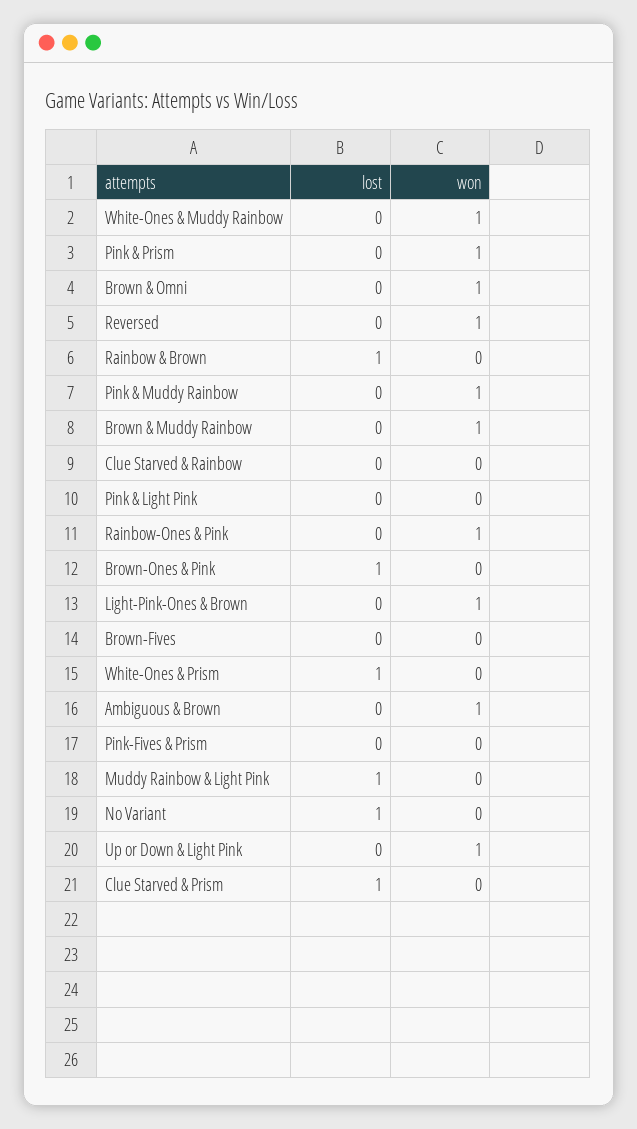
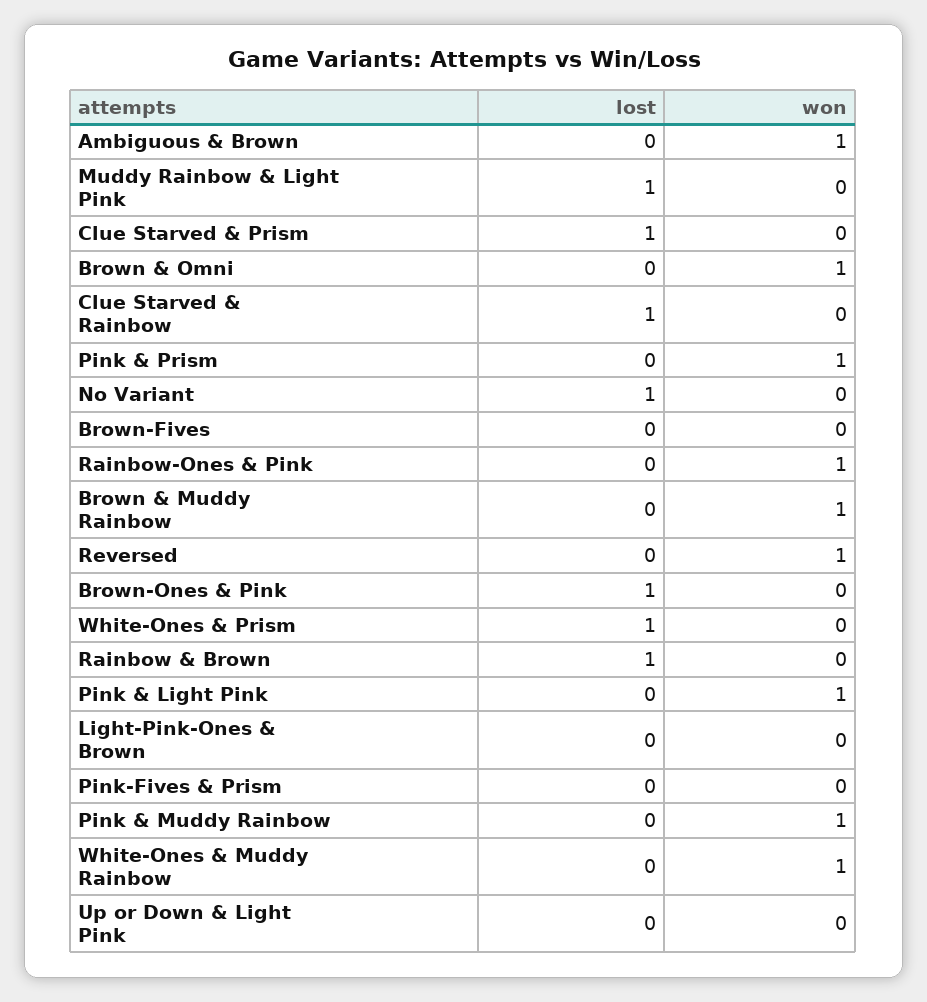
  {
    "lost": {
      "White-Ones & Muddy Rainbow": 0,
      "Pink & Prism": 0,
      "Brown & Omni": 0,
      "Reversed": 0,
      "Rainbow & Brown": 1,
      "Pink & Muddy Rainbow": 0,
      "Brown & Muddy Rainbow": 0,
-     "Clue Starved & Rainbow": 0,
+     "Clue Starved & Rainbow": 1,
      "Pink & Light Pink": 0,
      "Rainbow-Ones & Pink": 0,
      "Brown-Ones & Pink": 1,
      "Light-Pink-Ones & Brown": 0,
      "Brown-Fives": 0,
      "White-Ones & Prism": 1,
      "Ambiguous & Brown": 0,
      "Pink-Fives & Prism": 0,
      "Muddy Rainbow & Light Pink": 1,
      "No Variant": 1,
      "Up or Down & Light Pink": 0,
      "Clue Starved & Prism": 1
    },
    "won": {
      "White-Ones & Muddy Rainbow": 1,
      "Pink & Prism": 1,
      "Brown & Omni": 1,
      "Reversed": 1,
      "Rainbow & Brown": 0,
      "Pink & Muddy Rainbow": 1,
      "Brown & Muddy Rainbow": 1,
      "Clue Starved & Rainbow": 0,
-     "Pink & Light Pink": 0,
+     "Pink & Light Pink": 1,
      "Rainbow-Ones & Pink": 1,
      "Brown-Ones & Pink": 0,
-     "Light-Pink-Ones & Brown": 1,
+     "Light-Pink-Ones & Brown": 0,
      "Brown-Fives": 0,
      "White-Ones & Prism": 0,
      "Ambiguous & Brown": 1,
      "Pink-Fives & Prism": 0,
      "Muddy Rainbow & Light Pink": 0,
      "No Variant": 0,
-     "Up or Down & Light Pink": 1,
+     "Up or Down & Light Pink": 0,
      "Clue Starved & Prism": 0
    }
  }

